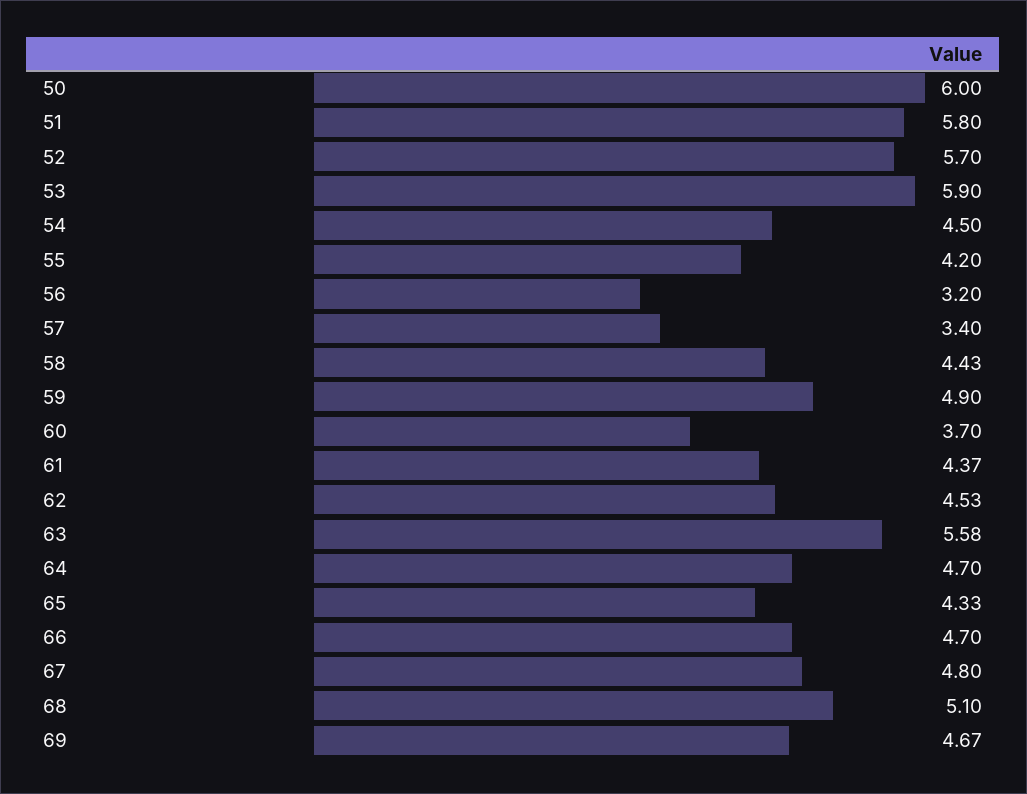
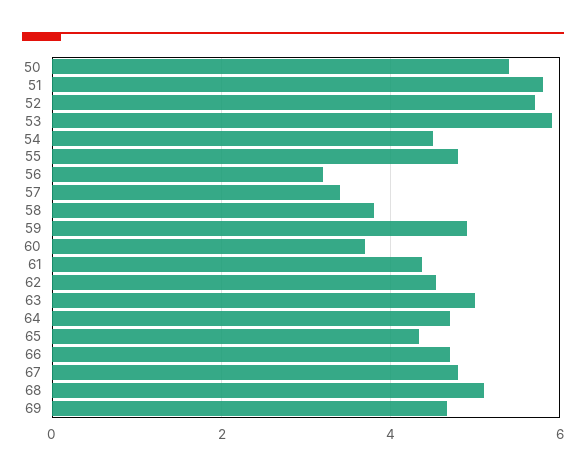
  {
-   "50": 6,
+   "50": 5.4,
    "51": 5.8,
    "52": 5.7,
    "53": 5.9,
    "54": 4.5,
-   "55": 4.2,
+   "55": 4.8,
    "56": 3.2,
    "57": 3.4,
-   "58": 4.43,
+   "58": 3.8,
    "59": 4.9,
    "60": 3.7,
    "61": 4.37,
    "62": 4.53,
-   "63": 5.58,
+   "63": 5,
    "64": 4.7,
    "65": 4.33,
    "66": 4.7,
    "67": 4.8,
    "68": 5.1,
    "69": 4.67
  }

